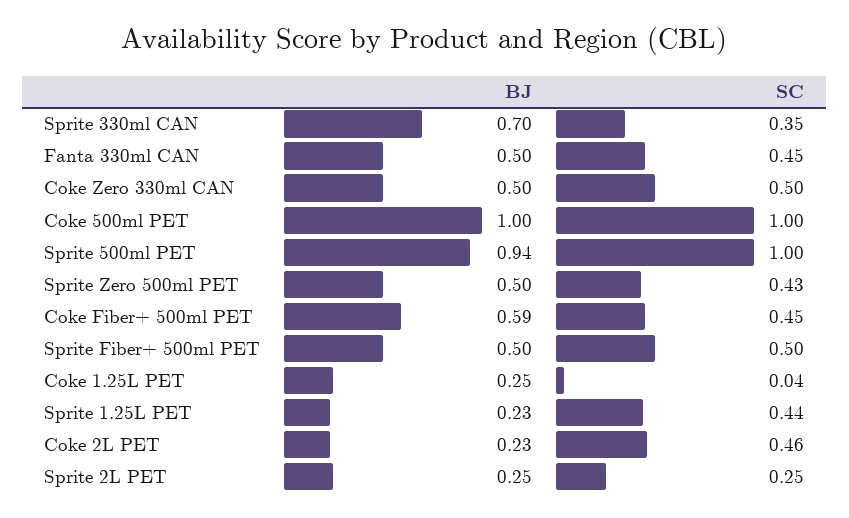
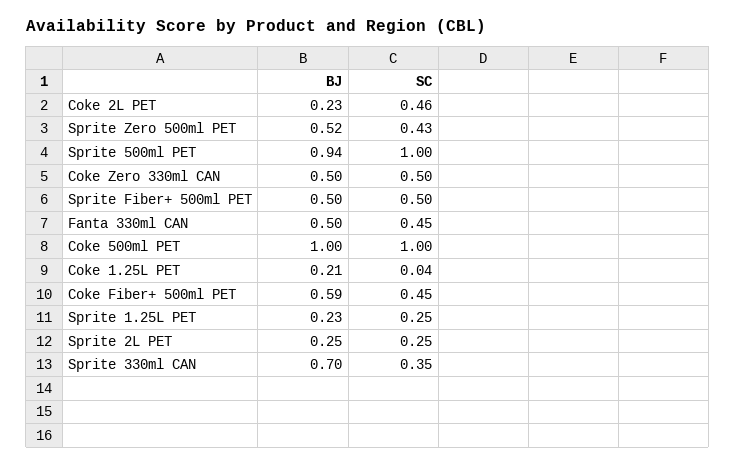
  {
    "BJ": {
      "Sprite 330ml CAN": 0.7,
      "Fanta 330ml CAN": 0.5,
      "Coke Zero 330ml CAN": 0.5,
      "Coke 500ml PET": 1,
      "Sprite 500ml PET": 0.94,
-     "Sprite Zero 500ml PET": 0.5,
+     "Sprite Zero 500ml PET": 0.52,
      "Coke Fiber+ 500ml PET": 0.59,
      "Sprite Fiber+ 500ml PET": 0.5,
-     "Coke 1.25L PET": 0.25,
+     "Coke 1.25L PET": 0.21,
      "Sprite 1.25L PET": 0.23,
      "Coke 2L PET": 0.23,
      "Sprite 2L PET": 0.25
    },
    "SC": {
      "Sprite 330ml CAN": 0.35,
      "Fanta 330ml CAN": 0.45,
      "Coke Zero 330ml CAN": 0.5,
      "Coke 500ml PET": 1,
      "Sprite 500ml PET": 1,
      "Sprite Zero 500ml PET": 0.43,
      "Coke Fiber+ 500ml PET": 0.45,
      "Sprite Fiber+ 500ml PET": 0.5,
      "Coke 1.25L PET": 0.04,
-     "Sprite 1.25L PET": 0.44,
+     "Sprite 1.25L PET": 0.25,
      "Coke 2L PET": 0.46,
      "Sprite 2L PET": 0.25
    }
  }

